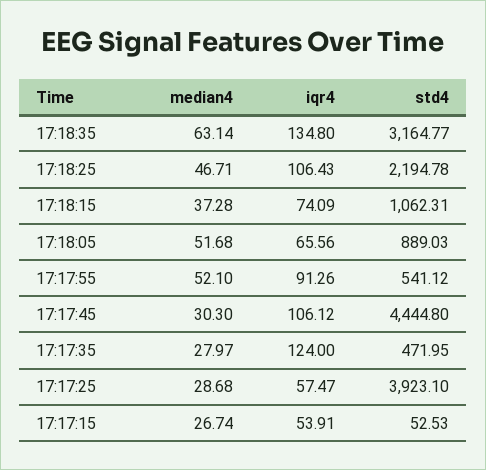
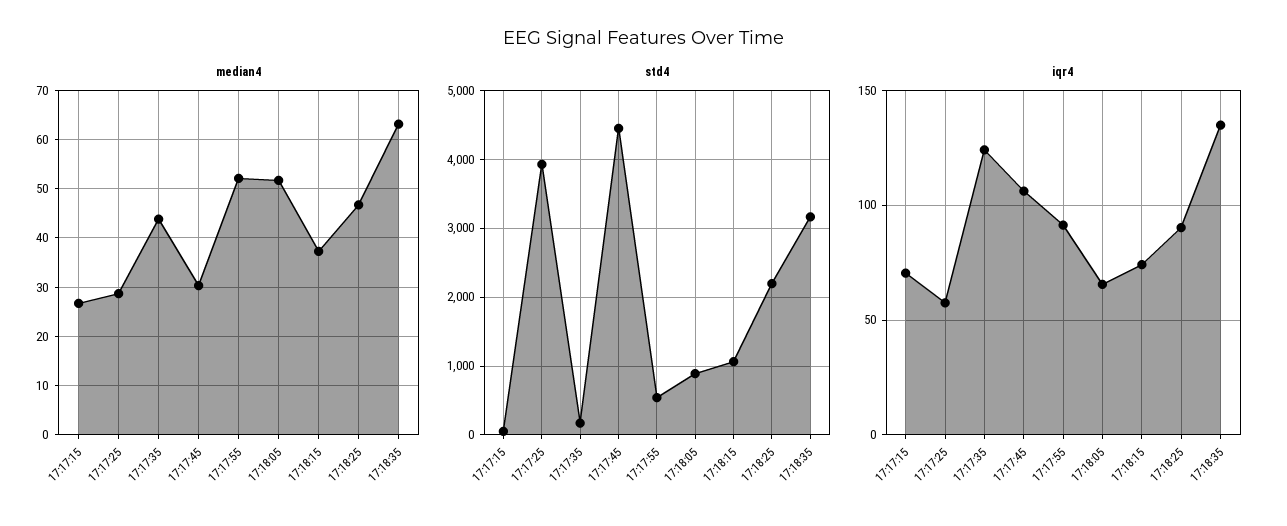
  {
    "median4": {
      "17:18:35": 63.14,
      "17:18:25": 46.71,
      "17:18:15": 37.28,
      "17:18:05": 51.68,
      "17:17:55": 52.1,
      "17:17:45": 30.3,
-     "17:17:35": 27.97,
+     "17:17:35": 44,
      "17:17:25": 28.68,
      "17:17:15": 26.74
    },
    "iqr4": {
      "17:18:35": 134.8,
-     "17:18:25": 106.43,
+     "17:18:25": 90,
      "17:18:15": 74.09,
      "17:18:05": 65.56,
      "17:17:55": 91.26,
      "17:17:45": 106.12,
      "17:17:35": 124,
      "17:17:25": 57.47,
-     "17:17:15": 53.91
+     "17:17:15": 70
    },
    "std4": {
      "17:18:35": 3164.77,
      "17:18:25": 2194.78,
      "17:18:15": 1062.31,
      "17:18:05": 889.03,
      "17:17:55": 541.12,
      "17:17:45": 4444.8,
-     "17:17:35": 471.95,
+     "17:17:35": 200,
      "17:17:25": 3923.1,
      "17:17:15": 52.53
    }
  }

